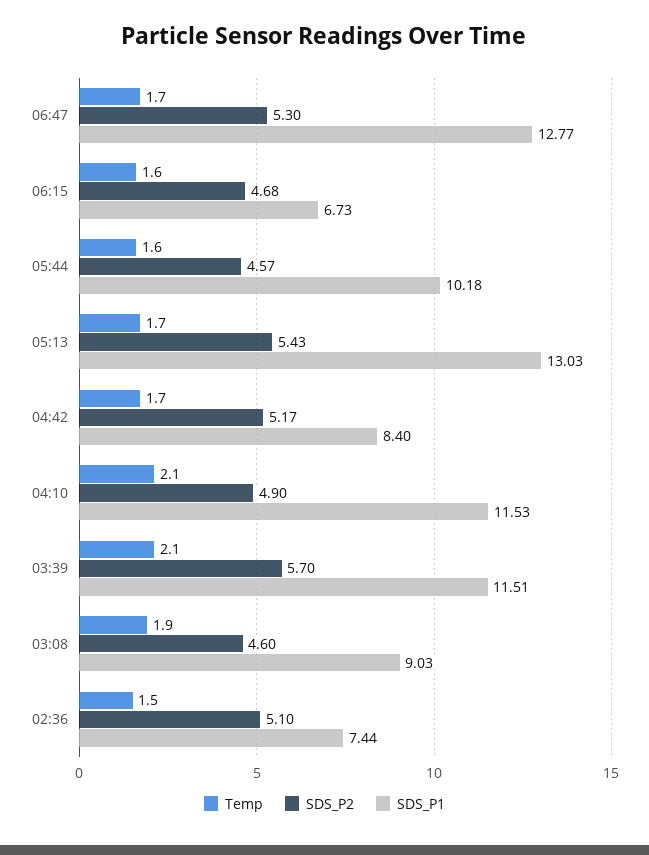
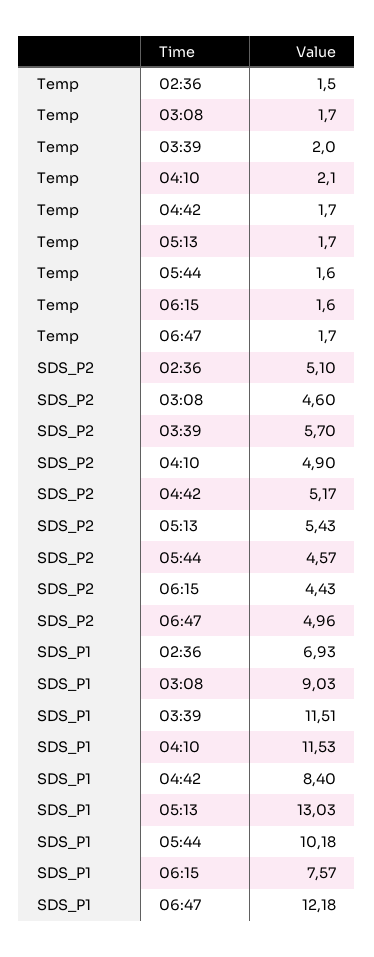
  {
    "Temp": {
      "06:47": 1.7,
      "06:15": 1.6,
      "05:44": 1.6,
      "05:13": 1.7,
      "04:42": 1.7,
      "04:10": 2.1,
-     "03:39": 2.1,
+     "03:39": 2,
-     "03:08": 1.9,
+     "03:08": 1.7,
      "02:36": 1.5
    },
    "SDS_P2": {
-     "06:47": 5.3,
+     "06:47": 4.96,
-     "06:15": 4.68,
+     "06:15": 4.43,
      "05:44": 4.57,
      "05:13": 5.43,
      "04:42": 5.17,
      "04:10": 4.9,
      "03:39": 5.7,
      "03:08": 4.6,
      "02:36": 5.1
    },
    "SDS_P1": {
-     "06:47": 12.77,
+     "06:47": 12.18,
-     "06:15": 6.73,
+     "06:15": 7.57,
      "05:44": 10.18,
      "05:13": 13.03,
      "04:42": 8.4,
      "04:10": 11.53,
      "03:39": 11.51,
      "03:08": 9.03,
-     "02:36": 7.44
+     "02:36": 6.93
    }
  }

